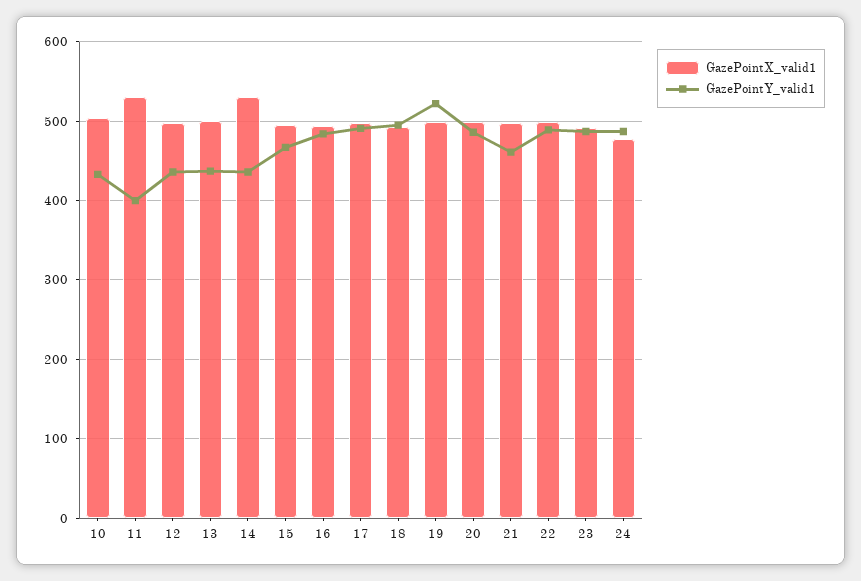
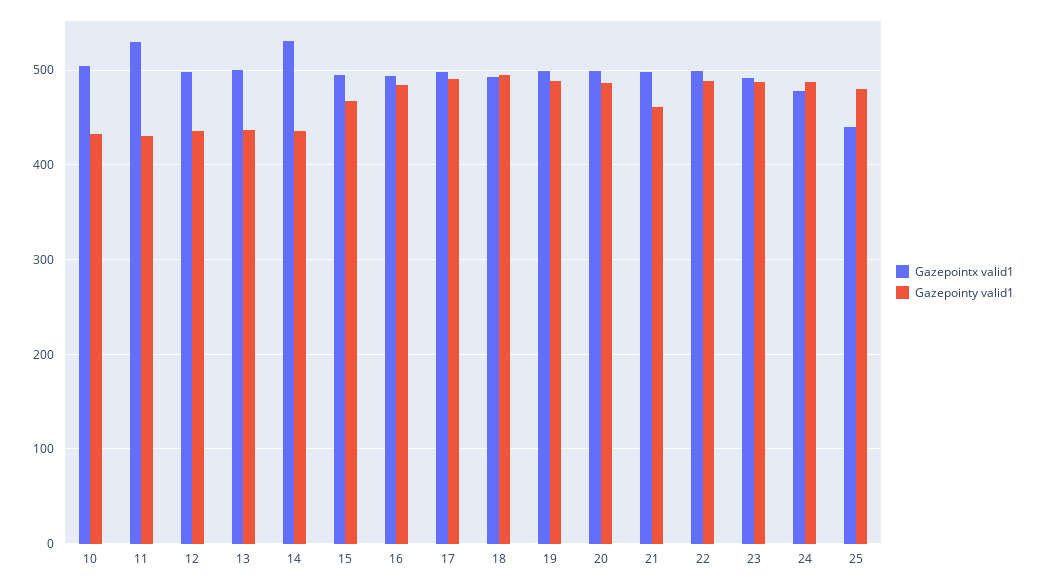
  {
    "GazePointX_valid1": {
      "10": 500,
      "11": 530,
      "12": 500,
      "13": 500,
      "14": 530,
      "15": 500,
      "16": 490,
      "17": 500,
      "18": 490,
      "19": 500,
      "20": 500,
      "21": 500,
      "22": 500,
      "23": 490,
-     "24": 480
+     "24": 480,
+     "25": 440
    },
    "GazePointY_valid1": {
      "10": 430,
-     "11": 400,
+     "11": 430,
      "12": 440,
      "13": 440,
      "14": 440,
      "15": 470,
      "16": 480,
      "17": 490,
      "18": 500,
-     "19": 520,
+     "19": 490,
      "20": 490,
      "21": 460,
      "22": 490,
      "23": 490,
-     "24": 490
+     "24": 490,
+     "25": 480
    }
  }

